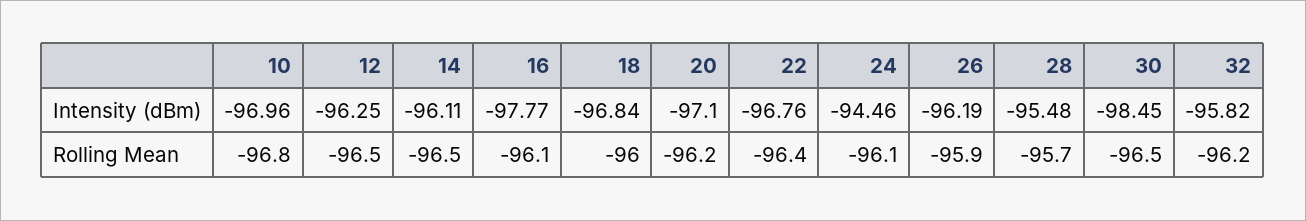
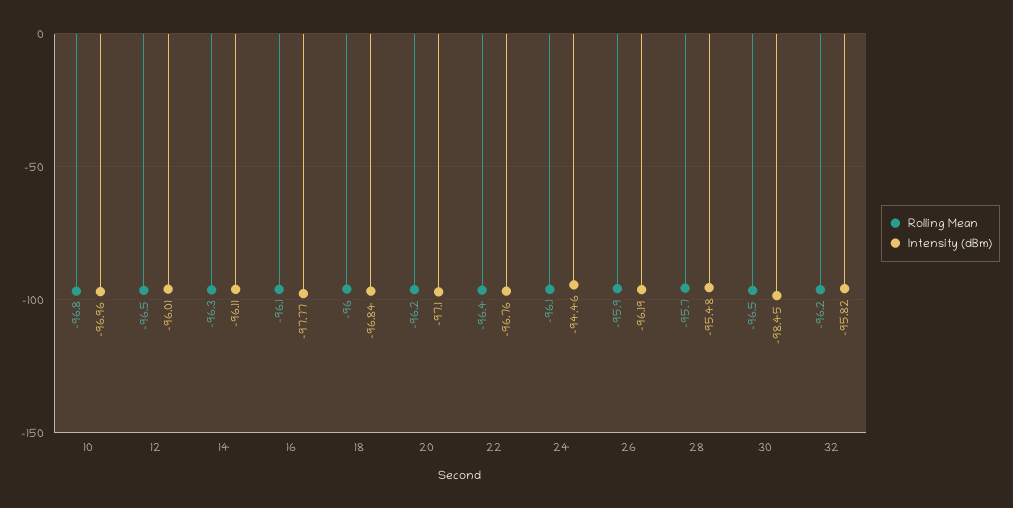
  {
    "Intensity (dBm)": {
      "10": -96.96,
-     "12": -96.25,
+     "12": -96.01,
      "14": -96.11,
      "16": -97.77,
      "18": -96.84,
      "20": -97.1,
      "22": -96.76,
      "24": -94.46,
      "26": -96.19,
      "28": -95.48,
      "30": -98.45,
      "32": -95.82
    },
    "Rolling Mean": {
      "10": -96.8,
      "12": -96.5,
-     "14": -96.5,
+     "14": -96.3,
      "16": -96.1,
      "18": -96,
      "20": -96.2,
      "22": -96.4,
      "24": -96.1,
      "26": -95.9,
      "28": -95.7,
      "30": -96.5,
      "32": -96.2
    }
  }

